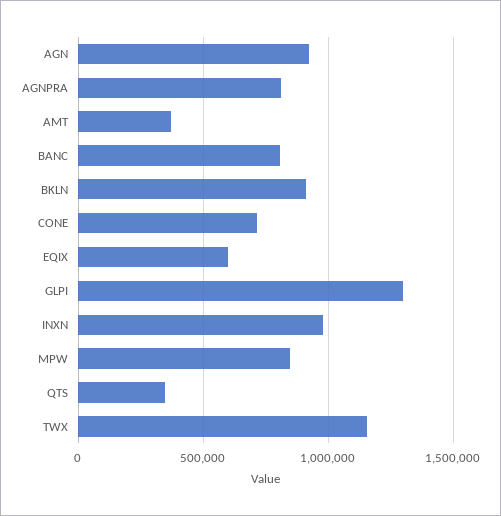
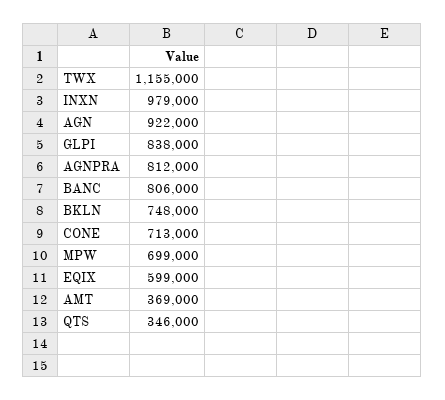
  {
    "AGN": 922000,
    "AGNPRA": 812000,
    "AMT": 369000,
    "BANC": 806000,
-   "BKLN": 900000,
+   "BKLN": 748000,
    "CONE": 713000,
    "EQIX": 599000,
-   "GLPI": 1300000,
+   "GLPI": 838000,
    "INXN": 979000,
-   "MPW": 850000,
+   "MPW": 699000,
    "QTS": 346000,
    "TWX": 1155000
  }

